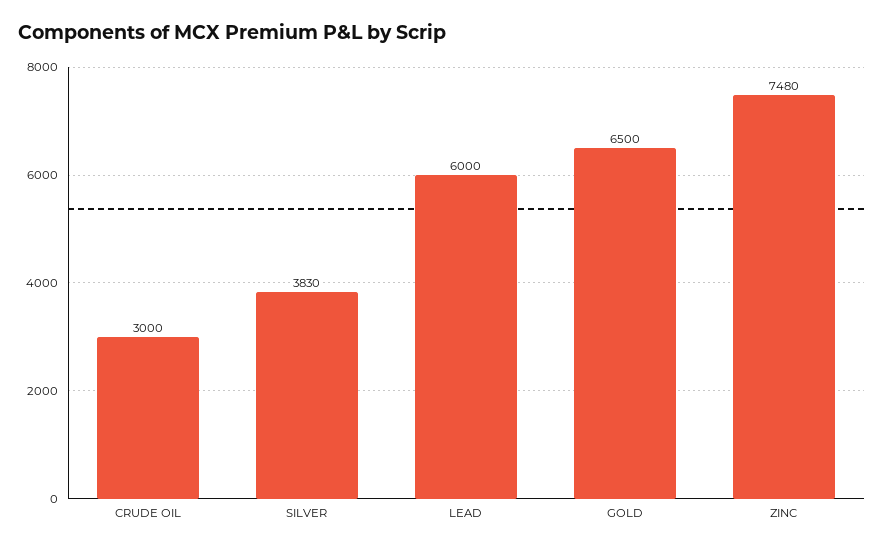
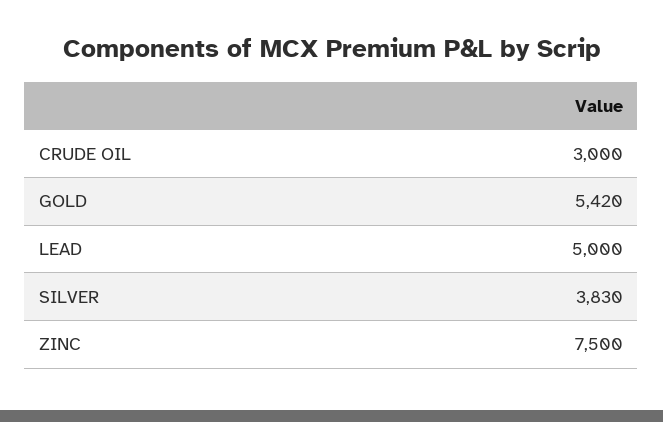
  {
    "CRUDE OIL": 3000,
    "SILVER": 3830,
-   "LEAD": 6000,
+   "LEAD": 5000,
-   "GOLD": 6500,
+   "GOLD": 5420,
-   "ZINC": 7480
+   "ZINC": 7500
  }

